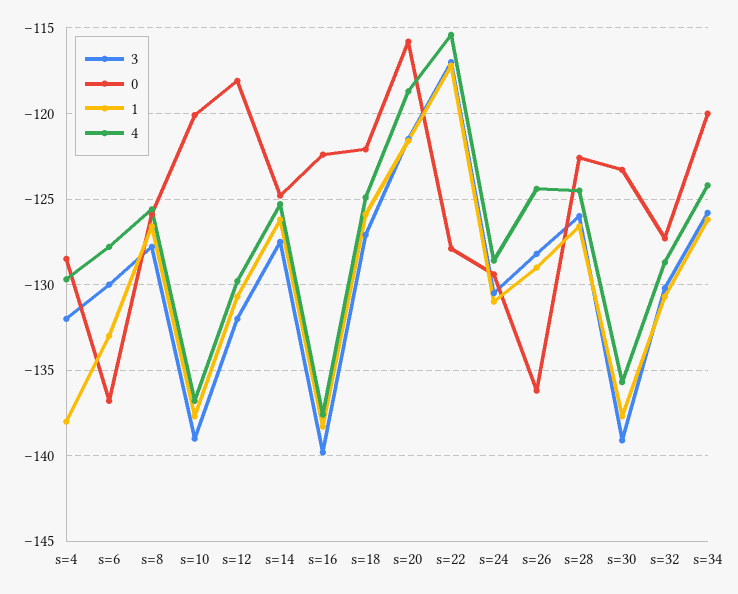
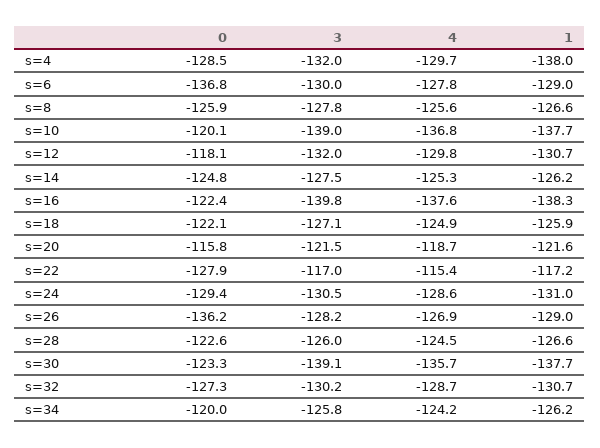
  {
    "3": {
      "s=4": -132,
      "s=6": -130,
      "s=8": -127.8,
      "s=10": -139,
      "s=12": -132,
      "s=14": -127.5,
      "s=16": -139.8,
      "s=18": -127.1,
      "s=20": -121.5,
      "s=22": -117,
      "s=24": -130.5,
      "s=26": -128.2,
      "s=28": -126,
      "s=30": -139.1,
      "s=32": -130.2,
      "s=34": -125.8
    },
    "0": {
      "s=4": -128.5,
      "s=6": -136.8,
      "s=8": -125.9,
      "s=10": -120.1,
      "s=12": -118.1,
      "s=14": -124.8,
      "s=16": -122.4,
      "s=18": -122.1,
      "s=20": -115.8,
      "s=22": -127.9,
      "s=24": -129.4,
      "s=26": -136.2,
      "s=28": -122.6,
      "s=30": -123.3,
      "s=32": -127.3,
      "s=34": -120
    },
    "1": {
      "s=4": -138,
-     "s=6": -133,
+     "s=6": -129,
      "s=8": -126.6,
      "s=10": -137.7,
      "s=12": -130.7,
      "s=14": -126.2,
      "s=16": -138.3,
      "s=18": -125.9,
      "s=20": -121.6,
      "s=22": -117.2,
      "s=24": -131,
      "s=26": -129,
      "s=28": -126.6,
      "s=30": -137.7,
      "s=32": -130.7,
      "s=34": -126.2
    },
    "4": {
      "s=4": -129.7,
      "s=6": -127.8,
      "s=8": -125.6,
      "s=10": -136.8,
      "s=12": -129.8,
      "s=14": -125.3,
      "s=16": -137.6,
      "s=18": -124.9,
      "s=20": -118.7,
      "s=22": -115.4,
      "s=24": -128.6,
-     "s=26": -124.5,
+     "s=26": -126.9,
      "s=28": -124.5,
      "s=30": -135.7,
      "s=32": -128.7,
      "s=34": -124.2
    }
  }

